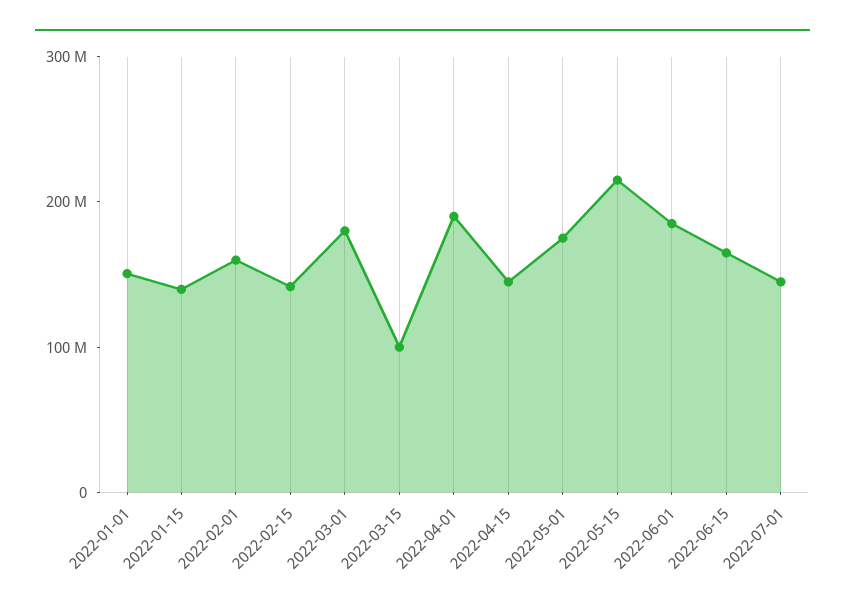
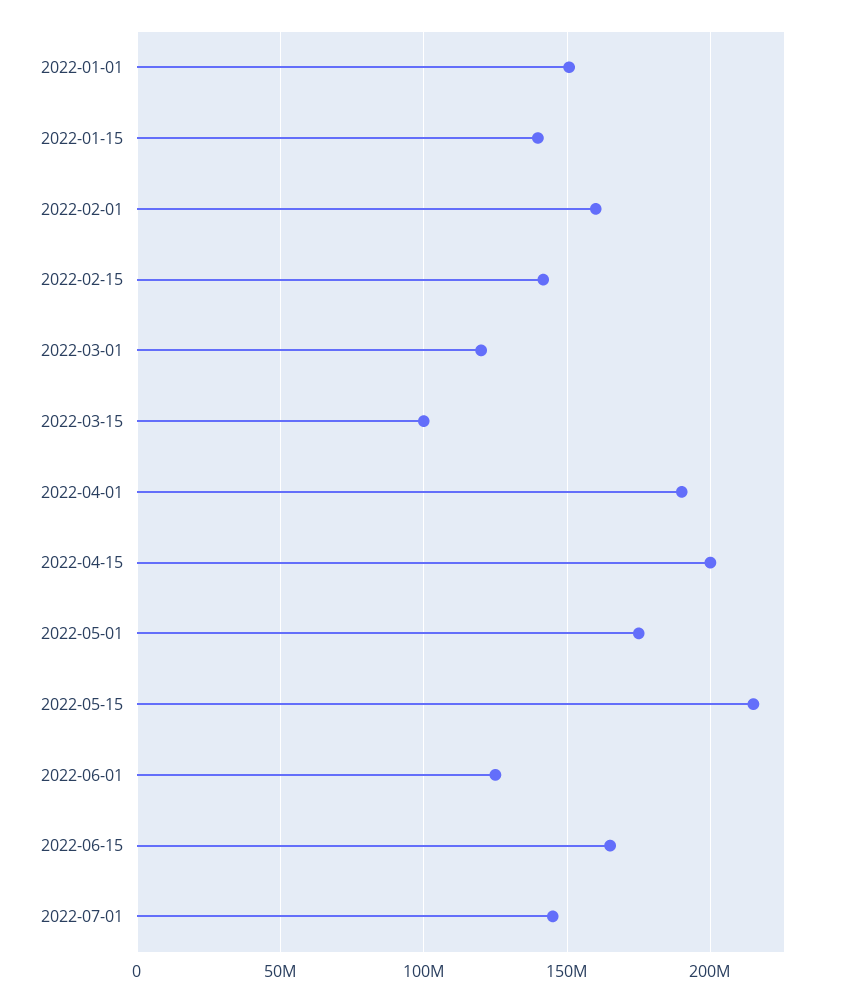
  {
    "2022-01-01": 150000000,
    "2022-01-15": 140000000,
    "2022-02-01": 160000000,
    "2022-02-15": 140000000,
-   "2022-03-01": 180000000,
+   "2022-03-01": 120000000,
    "2022-03-15": 100000000,
    "2022-04-01": 190000000,
-   "2022-04-15": 140000000,
+   "2022-04-15": 200000000,
    "2022-05-01": 175000000,
    "2022-05-15": 215000000,
-   "2022-06-01": 180000000,
+   "2022-06-01": 125000000,
    "2022-06-15": 165000000,
    "2022-07-01": 145000000
  }

